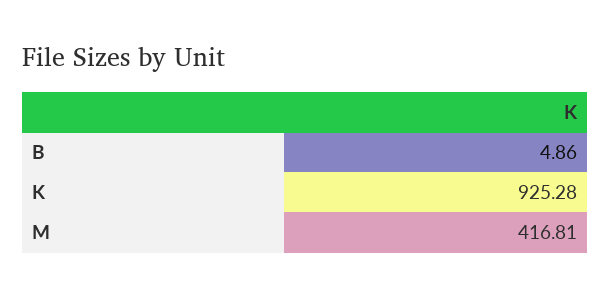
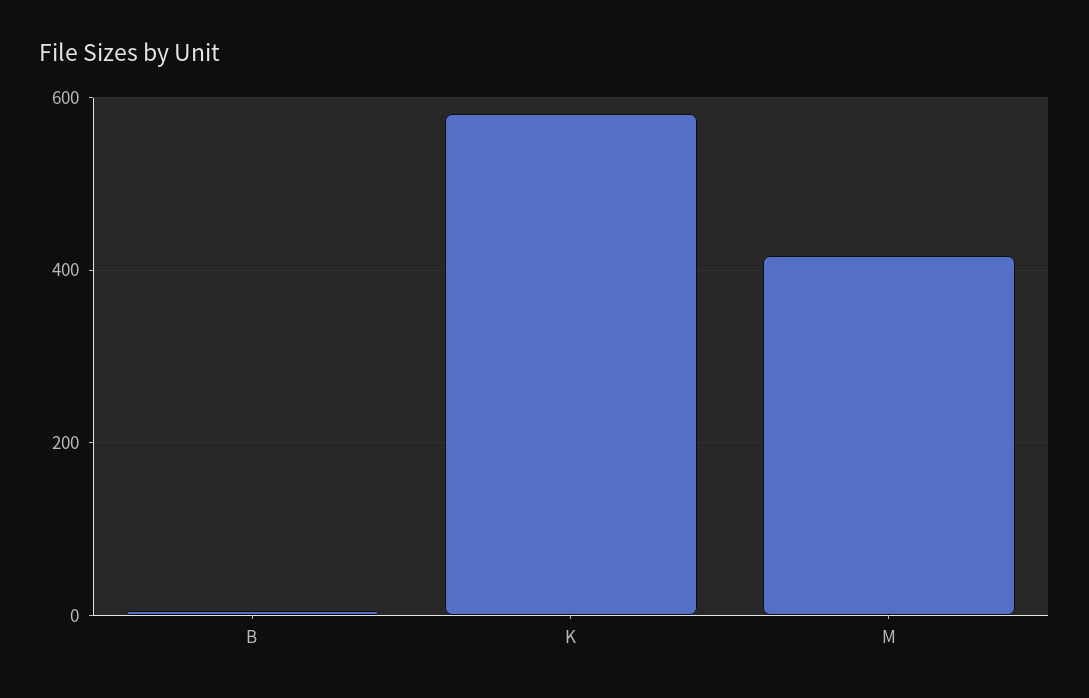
  {
    "B": 4.86,
-   "K": 925.28,
+   "K": 580,
    "M": 416.81
  }

